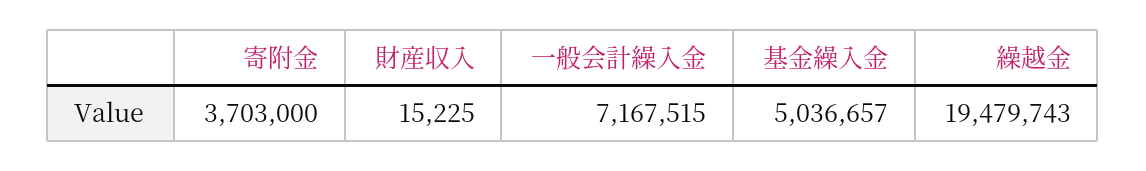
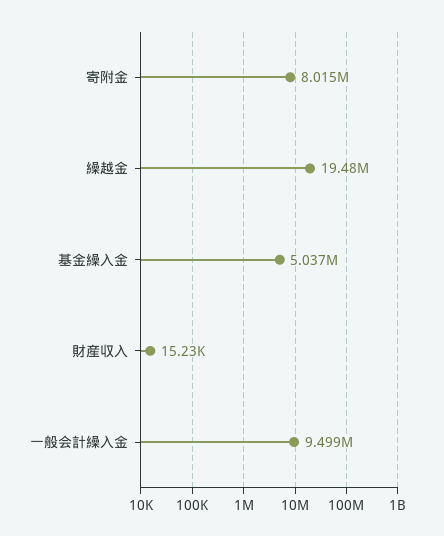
  {
-   "寄附金": 3703000,
+   "寄附金": 8015000,
    "財産収入": 15225,
-   "一般会計繰入金": 7167515,
+   "一般会計繰入金": 9499000,
    "基金繰入金": 5036657,
    "繰越金": 19479743
  }

